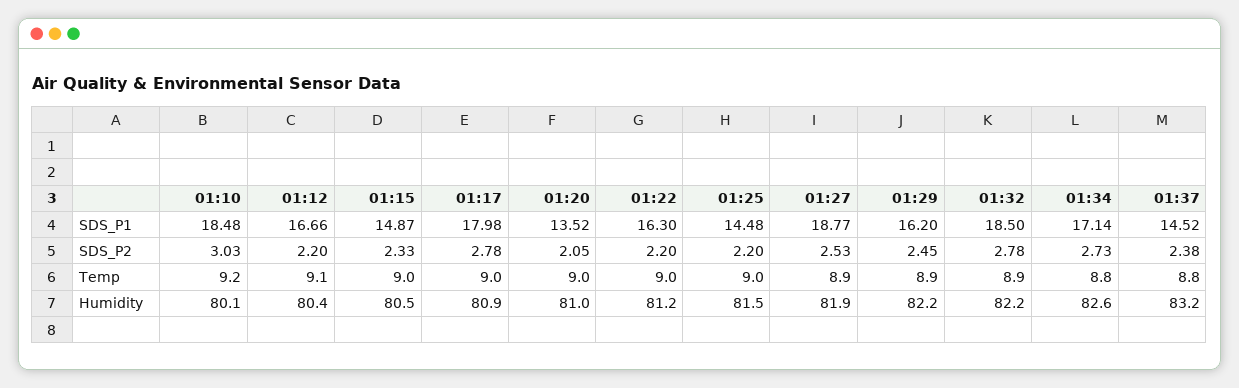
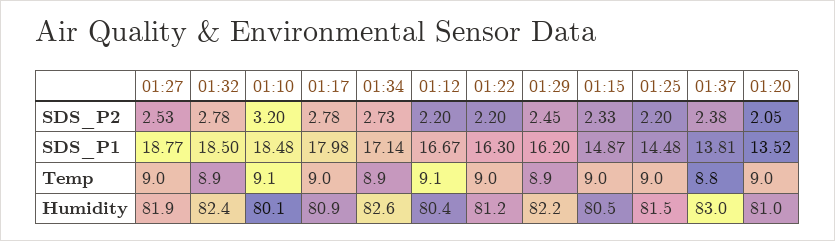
  {
    "01:10": {
      "SDS_P1": 18.48,
-     "SDS_P2": 3.03,
+     "SDS_P2": 3.2,
-     "Temp": 9.2,
+     "Temp": 9.1,
      "Humidity": 80.1
    },
    "01:12": {
-     "SDS_P1": 16.66,
+     "SDS_P1": 16.67,
      "SDS_P2": 2.2,
      "Temp": 9.1,
      "Humidity": 80.4
    },
    "01:15": {
      "SDS_P1": 14.87,
      "SDS_P2": 2.33,
      "Temp": 9,
      "Humidity": 80.5
    },
    "01:17": {
      "SDS_P1": 17.98,
      "SDS_P2": 2.78,
      "Temp": 9,
      "Humidity": 80.9
    },
    "01:20": {
      "SDS_P1": 13.52,
      "SDS_P2": 2.05,
      "Temp": 9,
      "Humidity": 81
    },
    "01:22": {
      "SDS_P1": 16.3,
      "SDS_P2": 2.2,
      "Temp": 9,
      "Humidity": 81.2
    },
    "01:25": {
      "SDS_P1": 14.48,
      "SDS_P2": 2.2,
      "Temp": 9,
      "Humidity": 81.5
    },
    "01:27": {
      "SDS_P1": 18.77,
      "SDS_P2": 2.53,
-     "Temp": 8.9,
+     "Temp": 9,
      "Humidity": 81.9
    },
    "01:29": {
      "SDS_P1": 16.2,
      "SDS_P2": 2.45,
      "Temp": 8.9,
      "Humidity": 82.2
    },
    "01:32": {
      "SDS_P1": 18.5,
      "SDS_P2": 2.78,
      "Temp": 8.9,
-     "Humidity": 82.2
+     "Humidity": 82.4
    },
    "01:34": {
      "SDS_P1": 17.14,
      "SDS_P2": 2.73,
-     "Temp": 8.8,
+     "Temp": 8.9,
      "Humidity": 82.6
    },
    "01:37": {
-     "SDS_P1": 14.52,
+     "SDS_P1": 13.81,
      "SDS_P2": 2.38,
      "Temp": 8.8,
-     "Humidity": 83.2
+     "Humidity": 83
    }
  }

